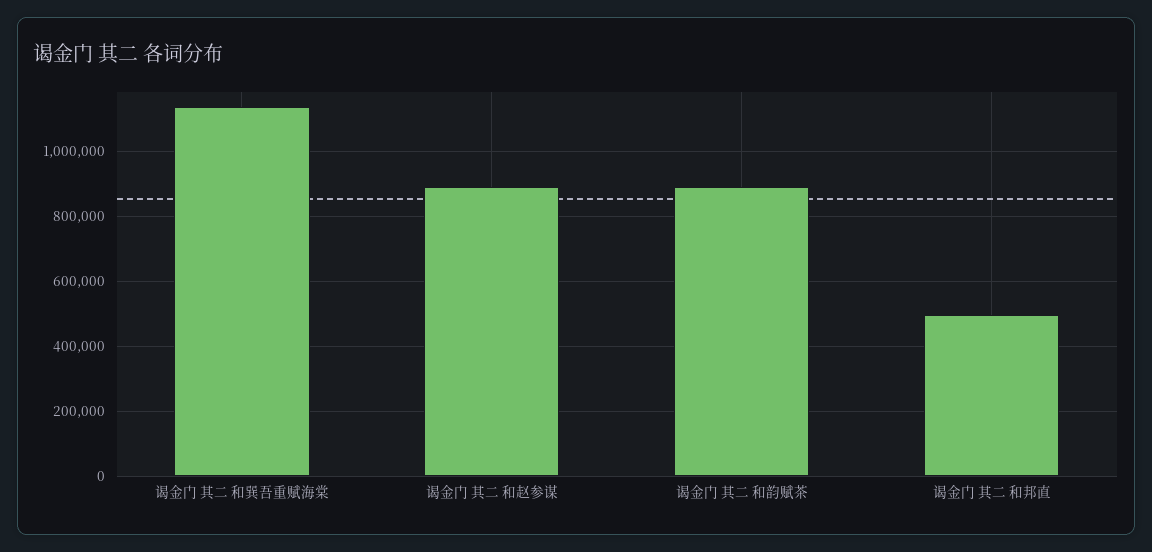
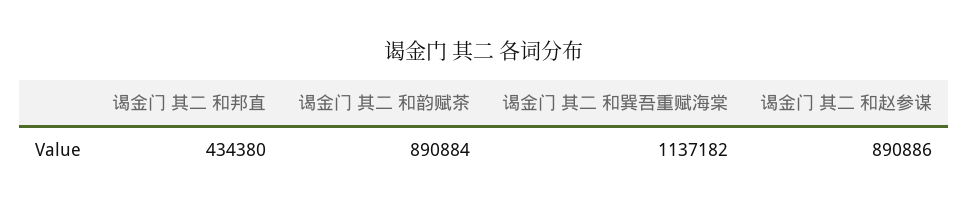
  {
    "谒金门 其二 和巽吾重赋海棠": 1137182,
    "谒金门 其二 和赵参谋": 890886,
    "谒金门 其二 和韵赋茶": 890884,
-   "谒金门 其二 和邦直": 500000
+   "谒金门 其二 和邦直": 434380
  }

